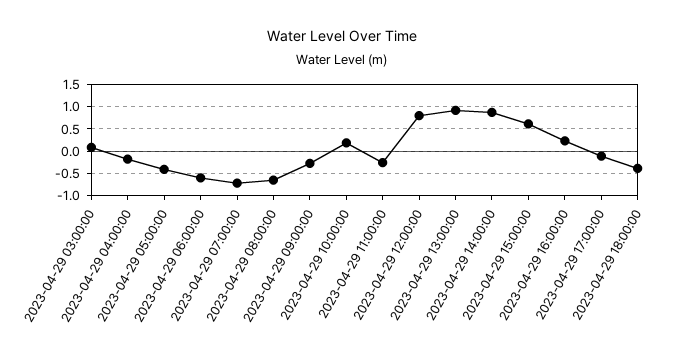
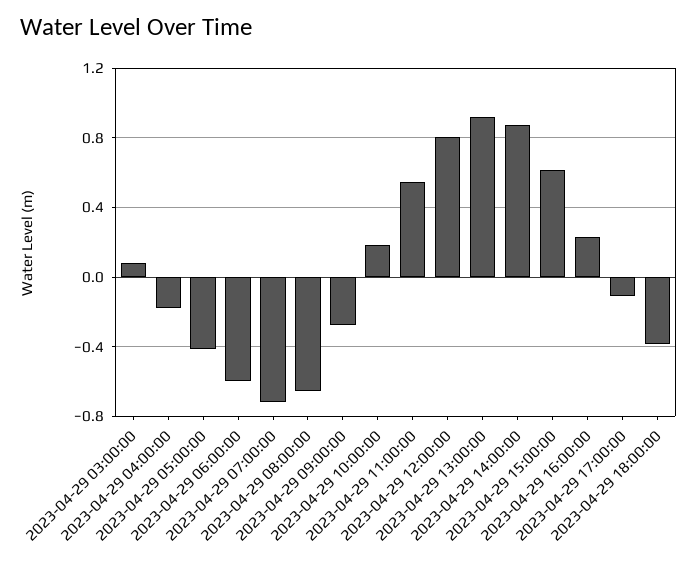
  {
    "2023-04-29 03:00:00": 0.1,
    "2023-04-29 04:00:00": -0.2,
    "2023-04-29 05:00:00": -0.4,
    "2023-04-29 06:00:00": -0.6,
    "2023-04-29 07:00:00": -0.7,
    "2023-04-29 08:00:00": -0.65,
    "2023-04-29 09:00:00": -0.3,
    "2023-04-29 10:00:00": 0.2,
-   "2023-04-29 11:00:00": -0.25,
+   "2023-04-29 11:00:00": 0.55,
    "2023-04-29 12:00:00": 0.8,
    "2023-04-29 13:00:00": 0.9,
    "2023-04-29 14:00:00": 0.85,
    "2023-04-29 15:00:00": 0.6,
    "2023-04-29 16:00:00": 0.25,
    "2023-04-29 17:00:00": -0.1,
    "2023-04-29 18:00:00": -0.4
  }

